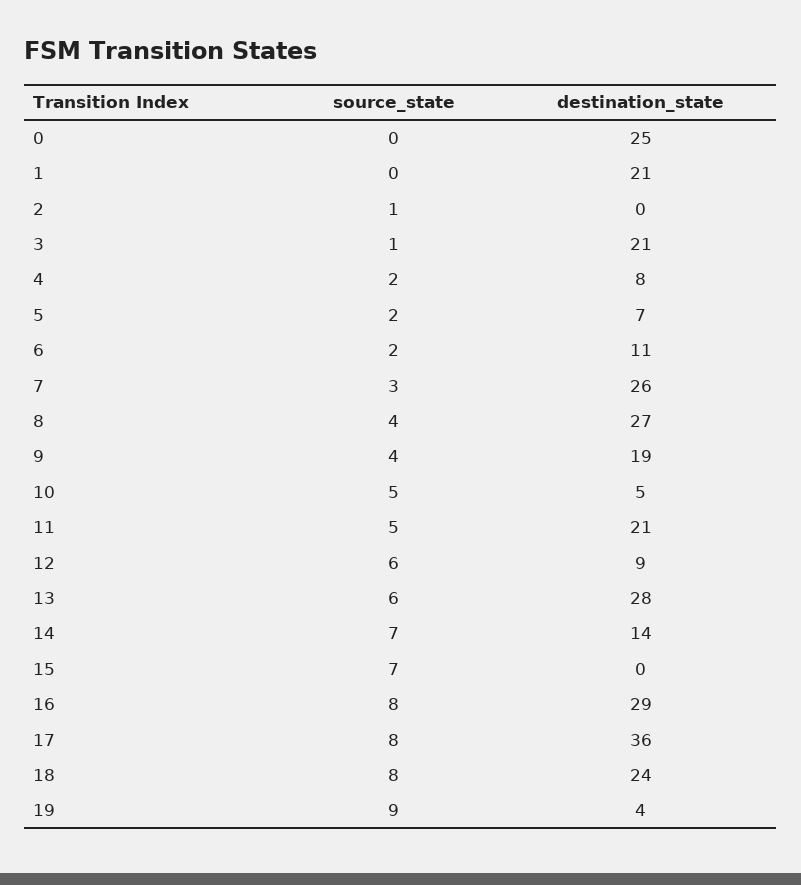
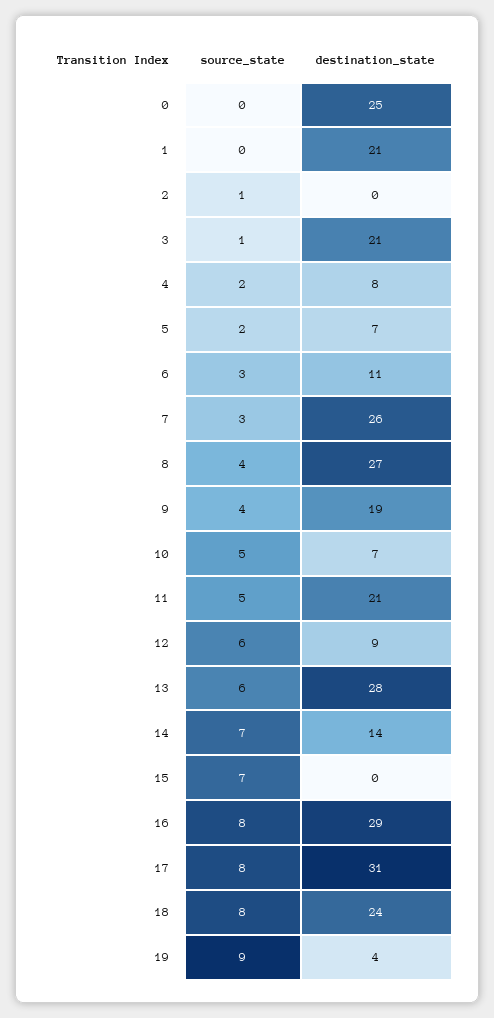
  {
    "source_state": {
      "0": 0,
      "1": 0,
      "2": 1,
      "3": 1,
      "4": 2,
      "5": 2,
-     "6": 2,
+     "6": 3,
      "7": 3,
      "8": 4,
      "9": 4,
      "10": 5,
      "11": 5,
      "12": 6,
      "13": 6,
      "14": 7,
      "15": 7,
      "16": 8,
      "17": 8,
      "18": 8,
      "19": 9
    },
    "destination_state": {
      "0": 25,
      "1": 21,
      "2": 0,
      "3": 21,
      "4": 8,
      "5": 7,
      "6": 11,
      "7": 26,
      "8": 27,
      "9": 19,
-     "10": 5,
+     "10": 7,
      "11": 21,
      "12": 9,
      "13": 28,
      "14": 14,
      "15": 0,
      "16": 29,
-     "17": 36,
+     "17": 31,
      "18": 24,
      "19": 4
    }
  }

